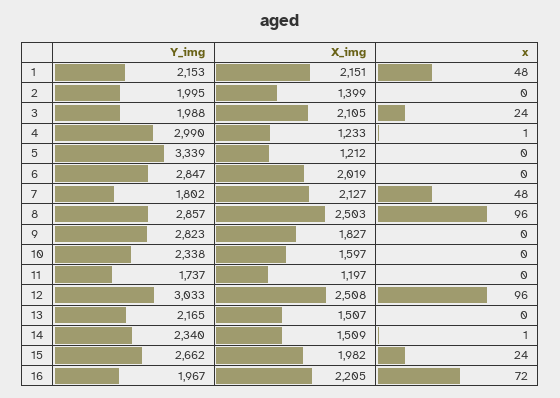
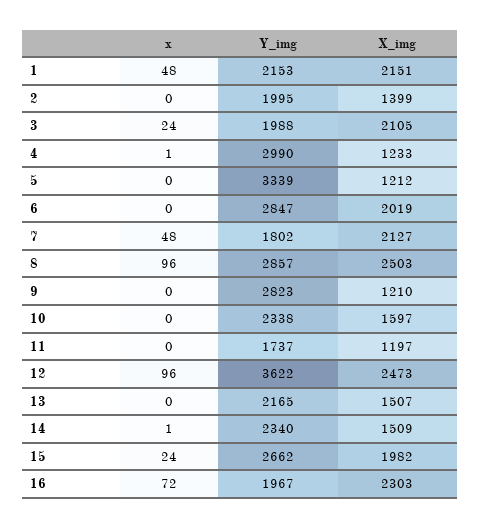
  {
    "Y_img": {
      "1": 2153,
      "2": 1995,
      "3": 1988,
      "4": 2990,
      "5": 3339,
      "6": 2847,
      "7": 1802,
      "8": 2857,
      "9": 2823,
      "10": 2338,
      "11": 1737,
-     "12": 3033,
+     "12": 3622,
      "13": 2165,
      "14": 2340,
      "15": 2662,
      "16": 1967
    },
    "X_img": {
      "1": 2151,
      "2": 1399,
      "3": 2105,
      "4": 1233,
      "5": 1212,
      "6": 2019,
      "7": 2127,
      "8": 2503,
-     "9": 1827,
+     "9": 1210,
      "10": 1597,
      "11": 1197,
-     "12": 2508,
+     "12": 2473,
      "13": 1507,
      "14": 1509,
      "15": 1982,
-     "16": 2205
+     "16": 2303
    },
    "x": {
      "1": 48,
      "2": 0,
      "3": 24,
      "4": 1,
      "5": 0,
      "6": 0,
      "7": 48,
      "8": 96,
      "9": 0,
      "10": 0,
      "11": 0,
      "12": 96,
      "13": 0,
      "14": 1,
      "15": 24,
      "16": 72
    }
  }

